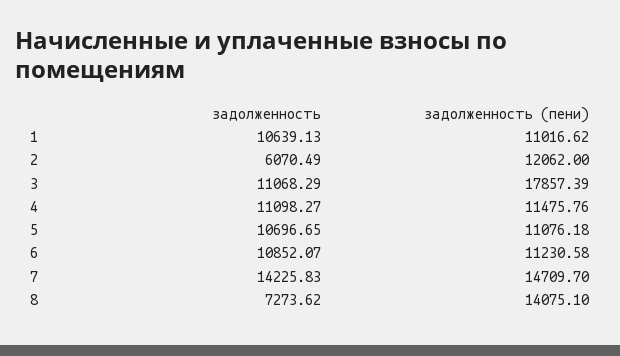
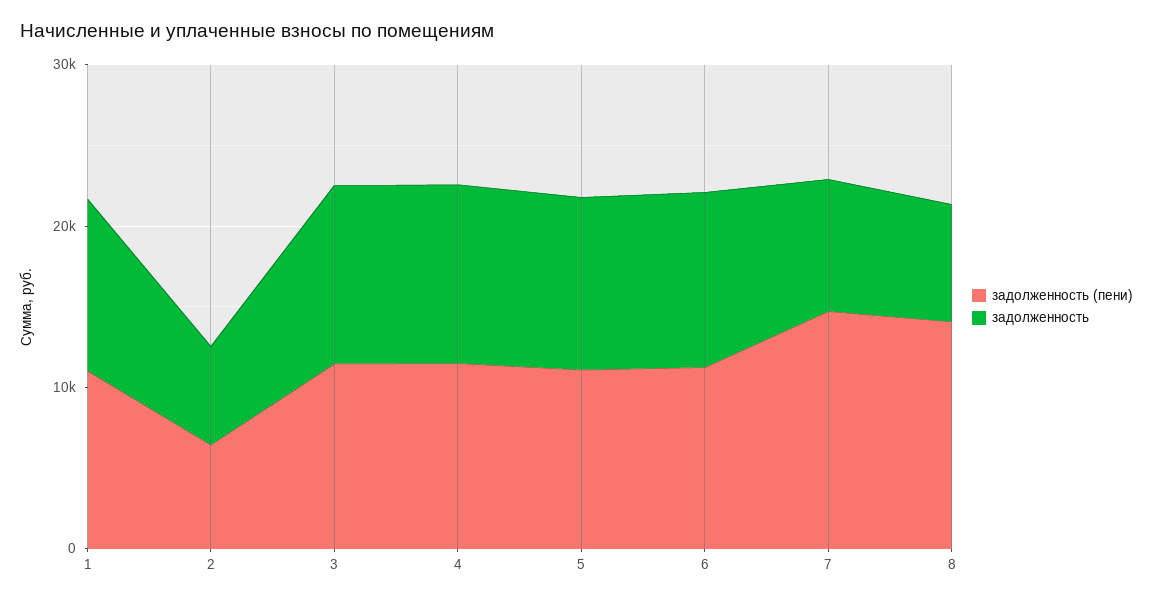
  {
    "задолженность": {
      "1": 10639.13,
      "2": 6070.49,
      "3": 11068.29,
      "4": 11098.27,
      "5": 10696.65,
      "6": 10852.07,
-     "7": 14225.83,
+     "7": 8000,
      "8": 7273.62
    },
    "задолженность (пени)": {
      "1": 11016.62,
-     "2": 12062,
+     "2": 6000,
-     "3": 17857.39,
+     "3": 12000,
      "4": 11475.76,
      "5": 11076.18,
      "6": 11230.58,
      "7": 14709.7,
      "8": 14075.1
    }
  }

